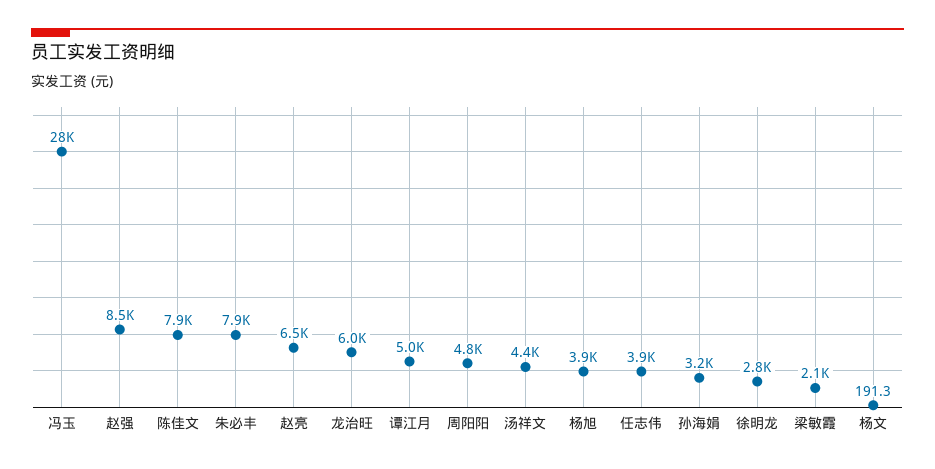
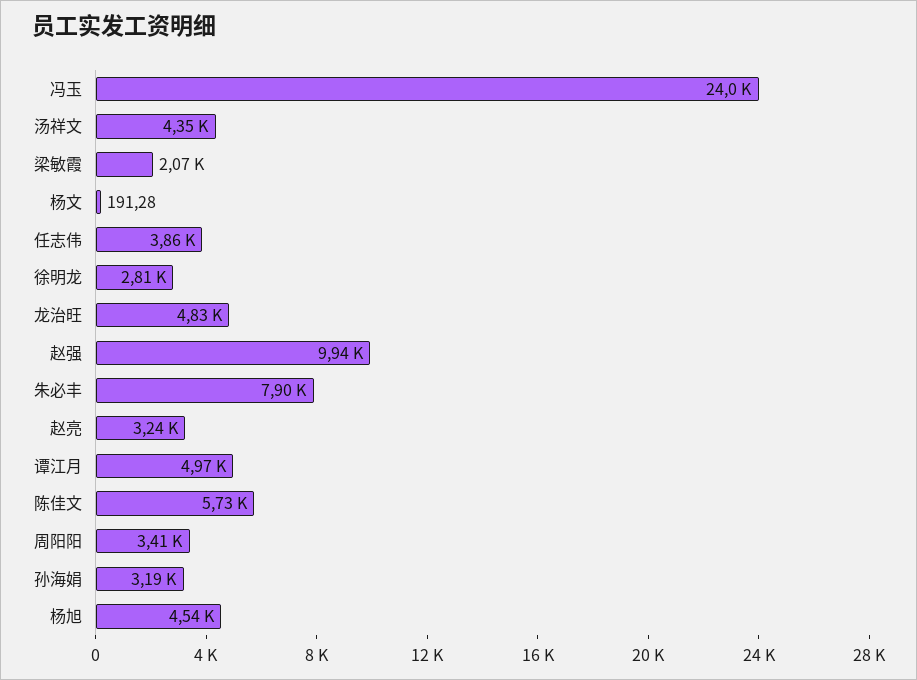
  {
-   "冯玉": 28000,
+   "冯玉": 24000,
-   "赵强": 8500,
+   "赵强": 9940,
-   "陈佳文": 7900,
+   "陈佳文": 5730,
    "朱必丰": 7900,
-   "赵亮": 6500,
+   "赵亮": 3240,
-   "龙治旺": 6000,
+   "龙治旺": 4830,
    "谭江月": 4970,
-   "周阳阳": 4800,
+   "周阳阳": 3410,
    "汤祥文": 4350,
-   "杨旭": 3900,
+   "杨旭": 4540,
    "任志伟": 3860,
    "孙海娟": 3190,
    "徐明龙": 2810,
    "梁敏霞": 2070,
    "杨文": 191.28
  }

